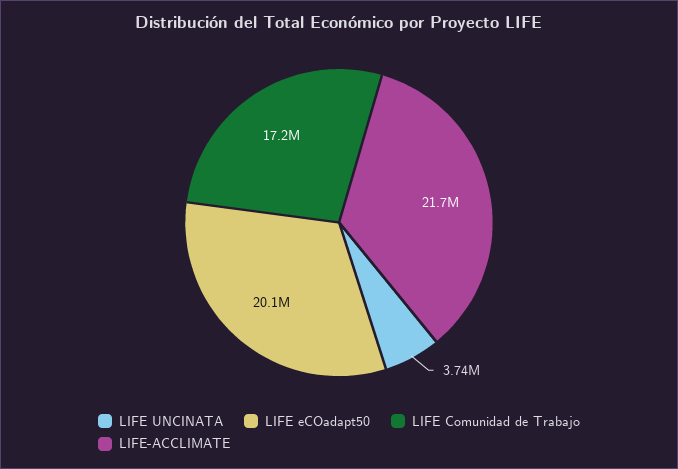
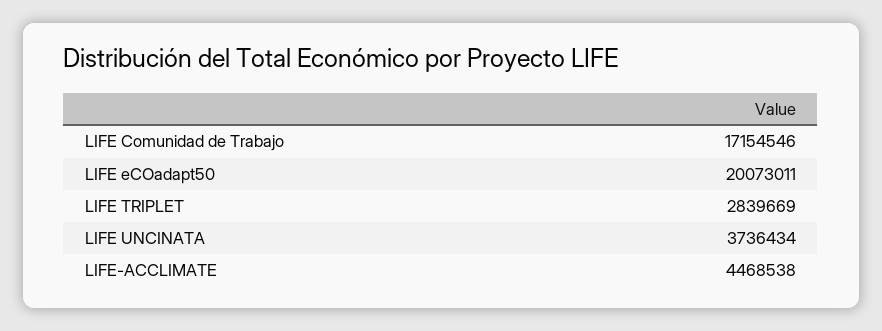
  {
    "LIFE UNCINATA": 3736434,
    "LIFE eCOadapt50": 20073011,
    "LIFE Comunidad de Trabajo": 17154546,
-   "LIFE-ACCLIMATE": 21700000
+   "LIFE-ACCLIMATE": 4468538,
+   "LIFE TRIPLET": 2839669
  }

